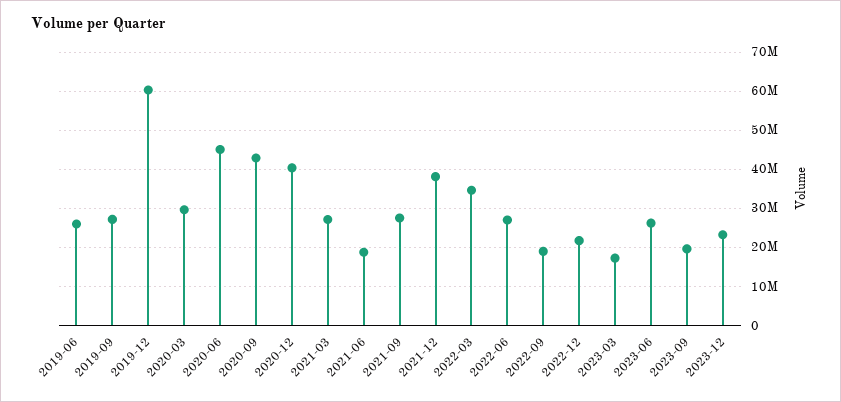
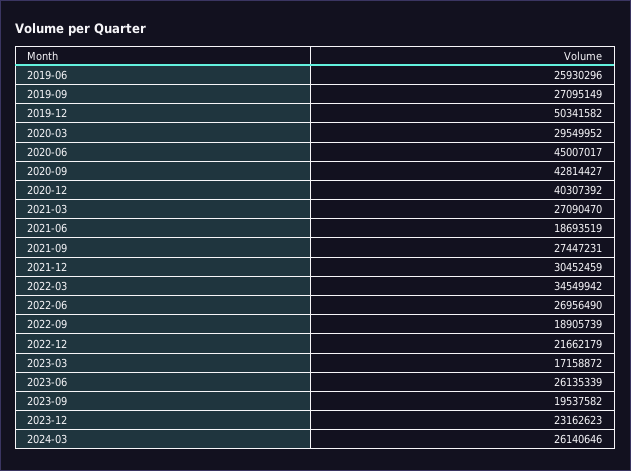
  {
    "2019-06": 25930296,
    "2019-09": 27095149,
-   "2019-12": 60000000,
+   "2019-12": 50341582,
    "2020-03": 29549952,
    "2020-06": 45007017,
    "2020-09": 42814427,
    "2020-12": 40307392,
    "2021-03": 27090470,
    "2021-06": 18693519,
    "2021-09": 27447231,
-   "2021-12": 38000000,
+   "2021-12": 30452459,
    "2022-03": 34549942,
    "2022-06": 26956490,
    "2022-09": 18905739,
    "2022-12": 21662179,
    "2023-03": 17158872,
    "2023-06": 26135339,
    "2023-09": 19537582,
-   "2023-12": 23162623
+   "2023-12": 23162623,
+   "2024-03": 26140646
  }

